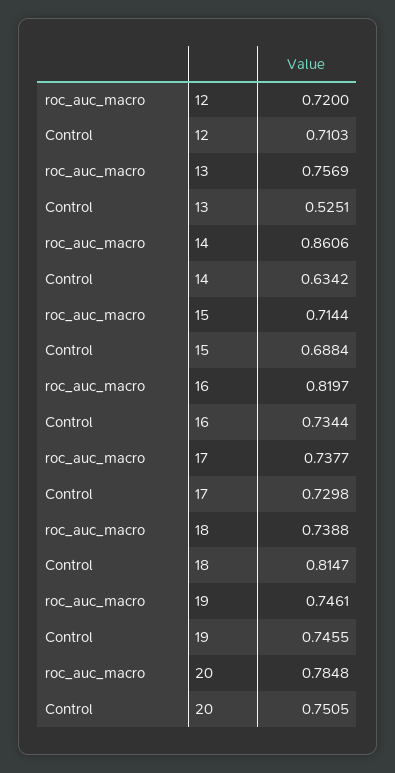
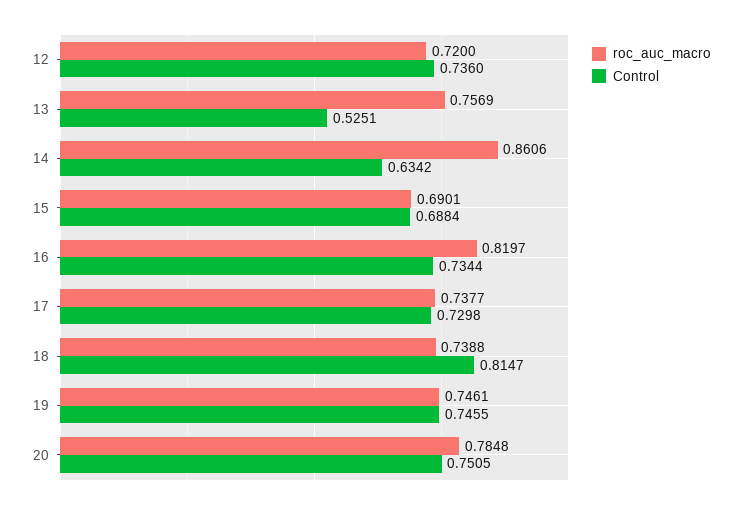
  {
    "roc_auc_macro": {
      "12": 0.72,
      "13": 0.7569,
      "14": 0.8606,
-     "15": 0.7144,
+     "15": 0.6901,
      "16": 0.8197,
      "17": 0.7377,
      "18": 0.7388,
      "19": 0.7461,
      "20": 0.7848
    },
    "Control": {
-     "12": 0.7103,
+     "12": 0.736,
      "13": 0.5251,
      "14": 0.6342,
      "15": 0.6884,
      "16": 0.7344,
      "17": 0.7298,
      "18": 0.8147,
      "19": 0.7455,
      "20": 0.7505
    }
  }

